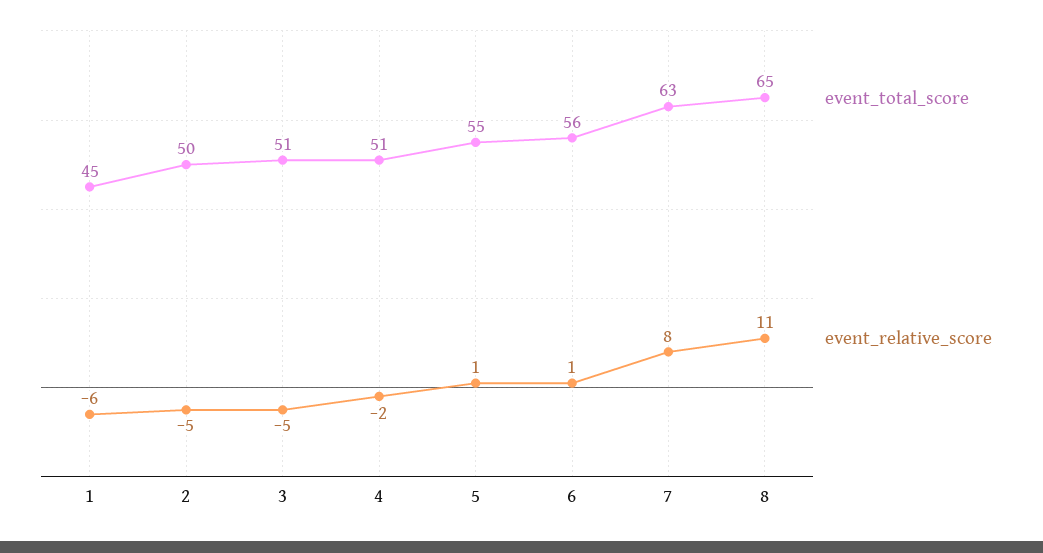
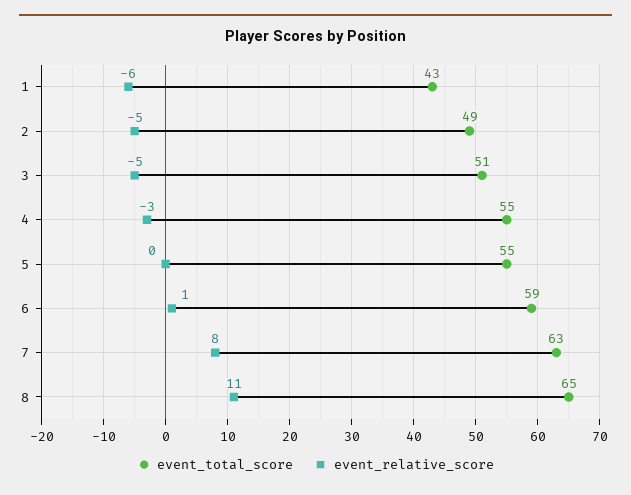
  {
    "event_total_score": {
-     "1": 45,
+     "1": 43,
-     "2": 50,
+     "2": 49,
      "3": 51,
-     "4": 51,
+     "4": 55,
      "5": 55,
-     "6": 56,
+     "6": 59,
      "7": 63,
      "8": 65
    },
    "event_relative_score": {
      "1": -6,
      "2": -5,
      "3": -5,
-     "4": -2,
+     "4": -3,
-     "5": 1,
+     "5": 0,
      "6": 1,
      "7": 8,
      "8": 11
    }
  }

